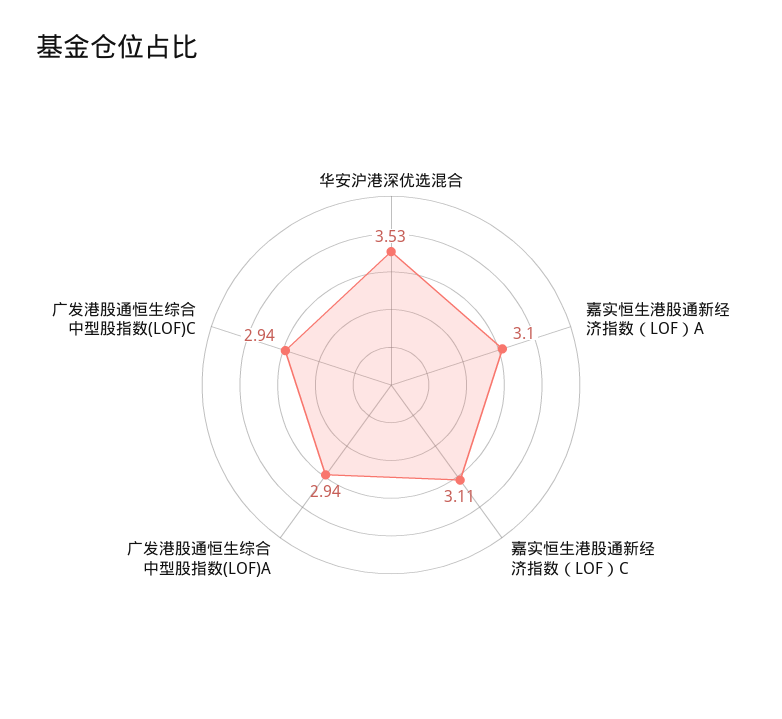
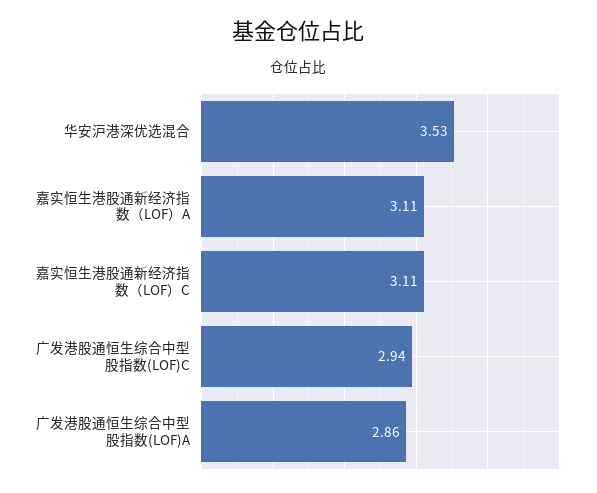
  {
    "华安沪港深优选混合": 3.53,
-   "嘉实恒生港股通新经济指数（LOF）A": 3.1,
+   "嘉实恒生港股通新经济指数（LOF）A": 3.11,
    "嘉实恒生港股通新经济指数（LOF）C": 3.11,
-   "广发港股通恒生综合中型股指数(LOF)A": 2.94,
+   "广发港股通恒生综合中型股指数(LOF)A": 2.86,
    "广发港股通恒生综合中型股指数(LOF)C": 2.94
  }

